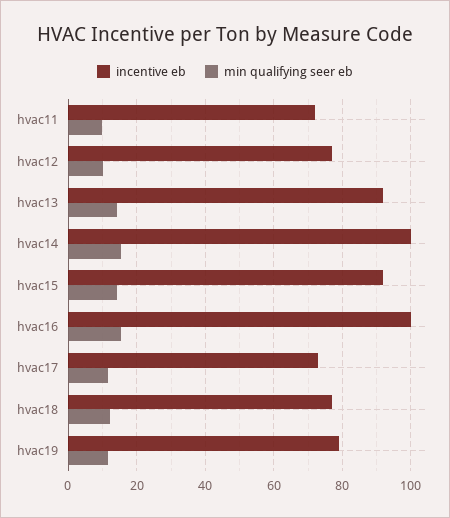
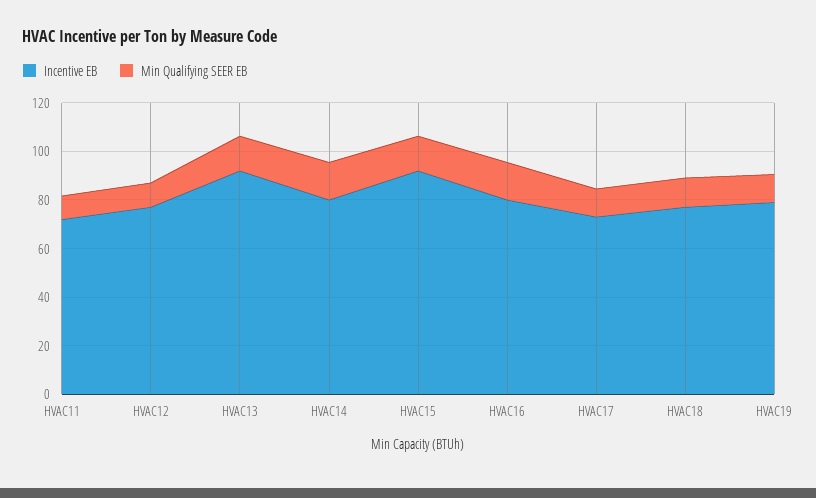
  {
    "incentive eb": {
      "hvac11": 72,
      "hvac12": 78,
      "hvac13": 92,
-     "hvac14": 100,
+     "hvac14": 80,
      "hvac15": 92,
-     "hvac16": 100,
+     "hvac16": 80,
      "hvac17": 74,
      "hvac18": 78,
      "hvac19": 80
    },
    "min qualifying seer eb": {
      "hvac11": 10,
      "hvac12": 10,
      "hvac13": 14,
      "hvac14": 16,
      "hvac15": 14,
      "hvac16": 16,
      "hvac17": 12,
      "hvac18": 12,
      "hvac19": 12
    }
  }

